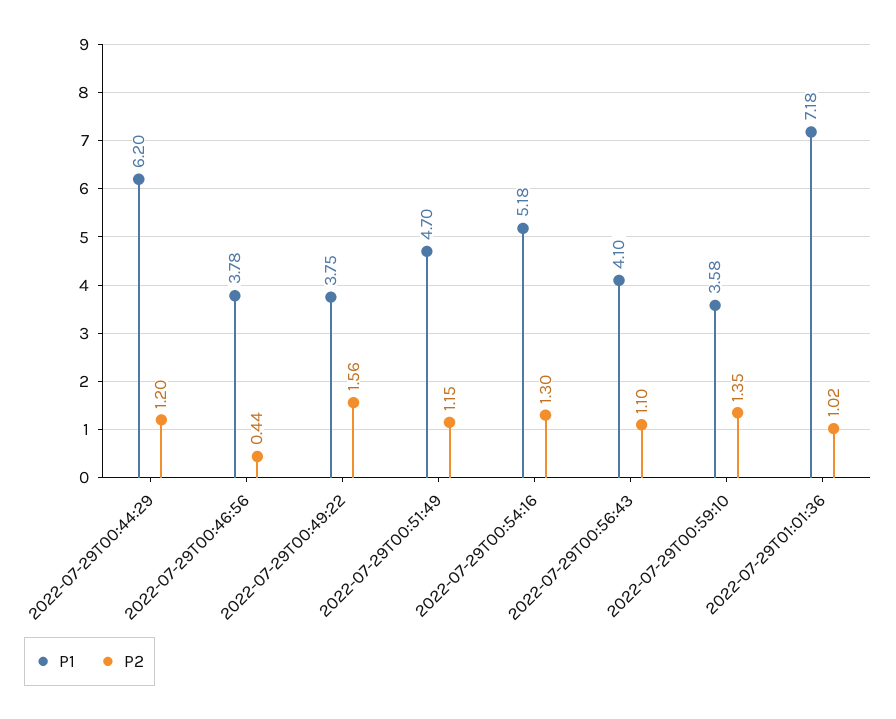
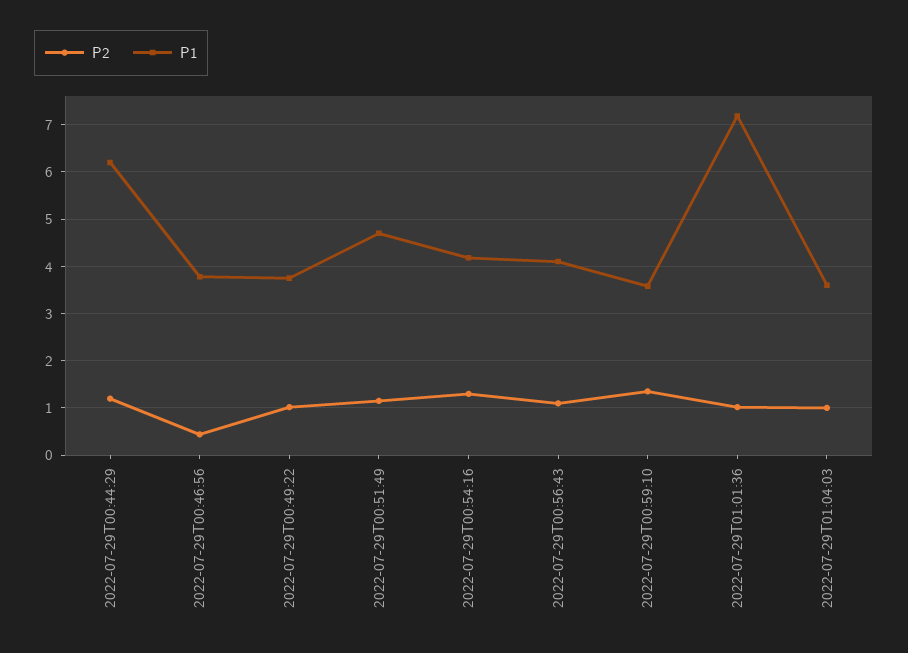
  {
    "P1": {
      "2022-07-29T00:44:29": 6.2,
      "2022-07-29T00:46:56": 3.78,
      "2022-07-29T00:49:22": 3.75,
      "2022-07-29T00:51:49": 4.7,
-     "2022-07-29T00:54:16": 5.18,
+     "2022-07-29T00:54:16": 4.2,
      "2022-07-29T00:56:43": 4.1,
      "2022-07-29T00:59:10": 3.58,
-     "2022-07-29T01:01:36": 7.18
+     "2022-07-29T01:01:36": 7.18,
+     "2022-07-29T01:04:03": 3.6
    },
    "P2": {
      "2022-07-29T00:44:29": 1.2,
      "2022-07-29T00:46:56": 0.44,
-     "2022-07-29T00:49:22": 1.56,
+     "2022-07-29T00:49:22": 1,
      "2022-07-29T00:51:49": 1.15,
      "2022-07-29T00:54:16": 1.3,
      "2022-07-29T00:56:43": 1.1,
      "2022-07-29T00:59:10": 1.35,
-     "2022-07-29T01:01:36": 1.02
+     "2022-07-29T01:01:36": 1.02,
+     "2022-07-29T01:04:03": 1
    }
  }

